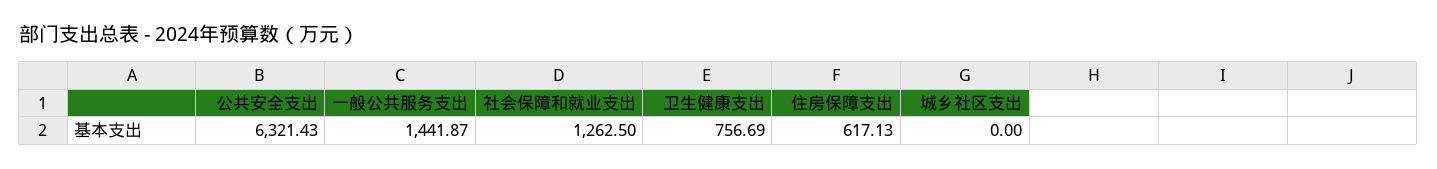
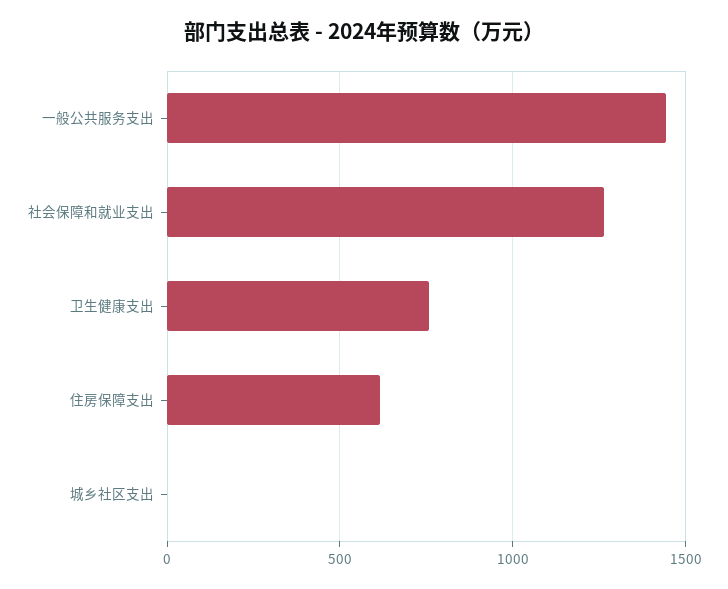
  {
-   "公共安全支出": 6321.43,
    "一般公共服务支出": 1441.87,
    "社会保障和就业支出": 1262.5,
    "卫生健康支出": 756.69,
    "住房保障支出": 617.13,
    "城乡社区支出": 0
  }

